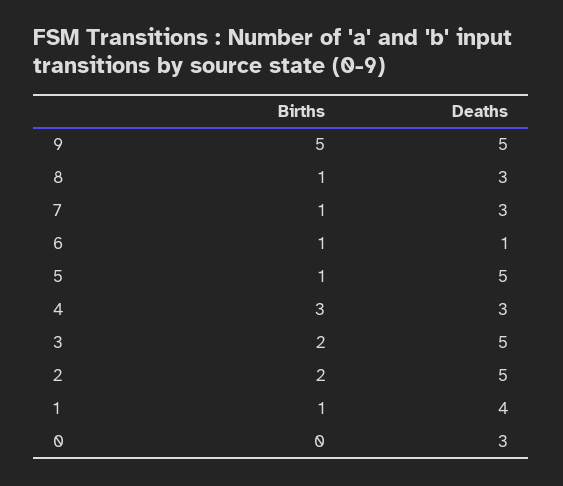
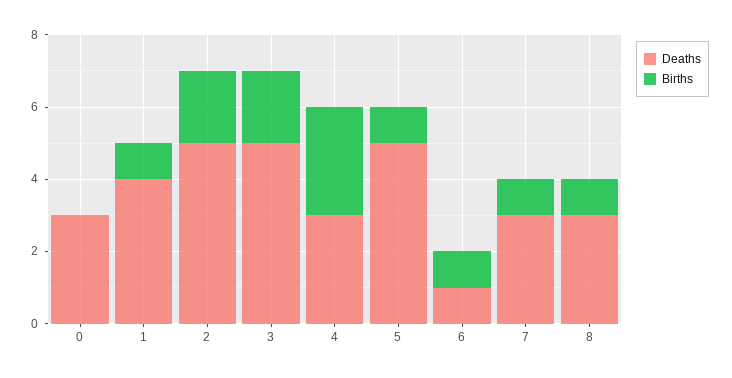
  {
    "Births": {
-     "9": 5,
      "8": 1,
      "7": 1,
      "6": 1,
      "5": 1,
      "4": 3,
      "3": 2,
      "2": 2,
      "1": 1,
      "0": 0
    },
    "Deaths": {
-     "9": 5,
      "8": 3,
      "7": 3,
      "6": 1,
      "5": 5,
      "4": 3,
      "3": 5,
      "2": 5,
      "1": 4,
      "0": 3
    }
  }

